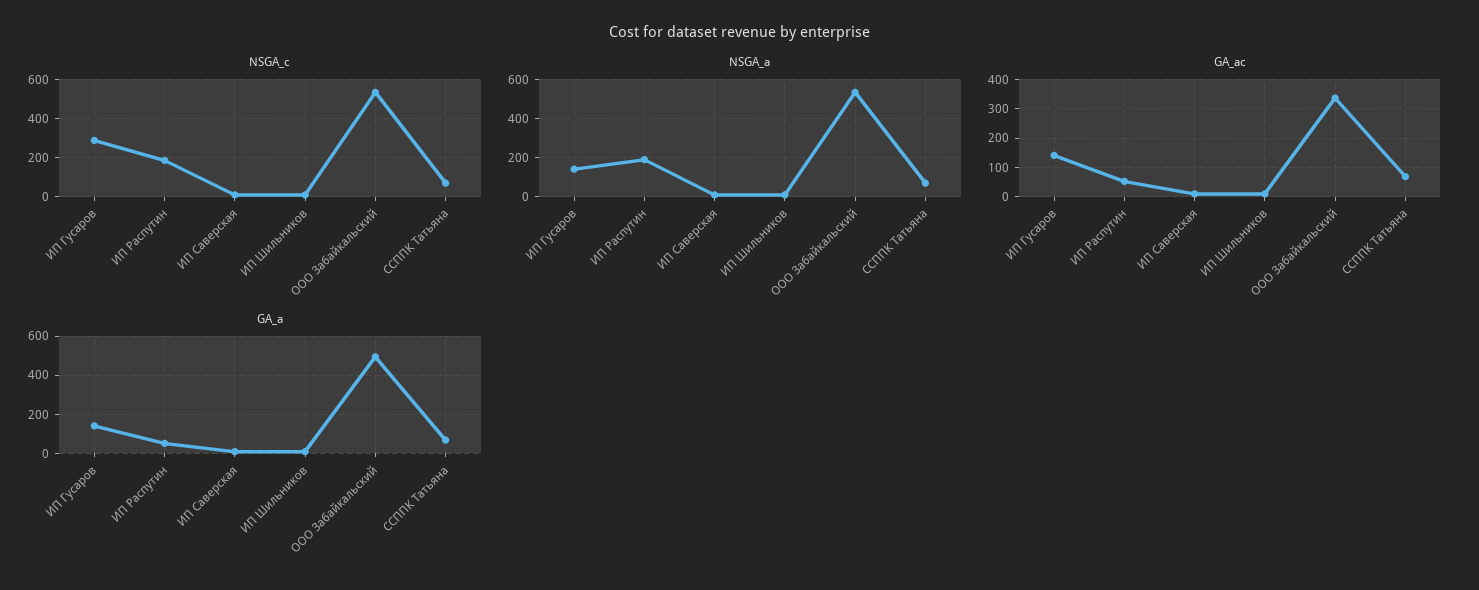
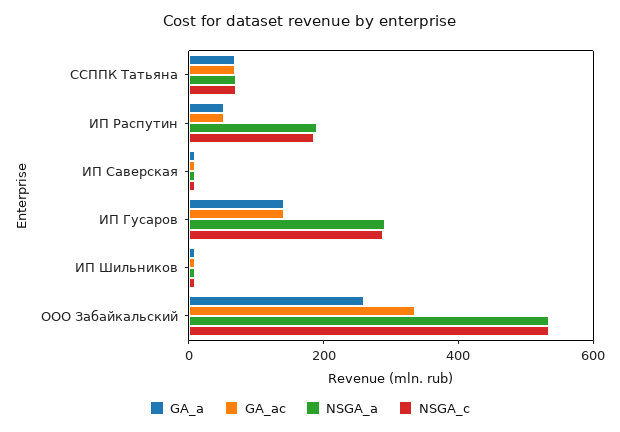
  {
    "NSGA_c": {
      "ИП Гусаров": 300,
      "ИП Распутин": 200,
      "ИП Саверская": 0,
      "ИП Шильников": 0,
      "ООО Забайкальский": 550,
      "ССППК Татьяна": 50
    },
    "NSGA_a": {
-     "ИП Гусаров": 150,
+     "ИП Гусаров": 300,
      "ИП Распутин": 200,
      "ИП Саверская": 0,
      "ИП Шильников": 0,
      "ООО Забайкальский": 550,
      "ССППК Татьяна": 50
    },
    "GA_ac": {
      "ИП Гусаров": 150,
      "ИП Распутин": 50,
      "ИП Саверская": 0,
      "ИП Шильников": 0,
      "ООО Забайкальский": 325,
      "ССППК Татьяна": 75
    },
    "GA_a": {
      "ИП Гусаров": 150,
      "ИП Распутин": 50,
      "ИП Саверская": 0,
      "ИП Шильников": 0,
-     "ООО Забайкальский": 500,
+     "ООО Забайкальский": 250,
      "ССППК Татьяна": 50
    }
  }

